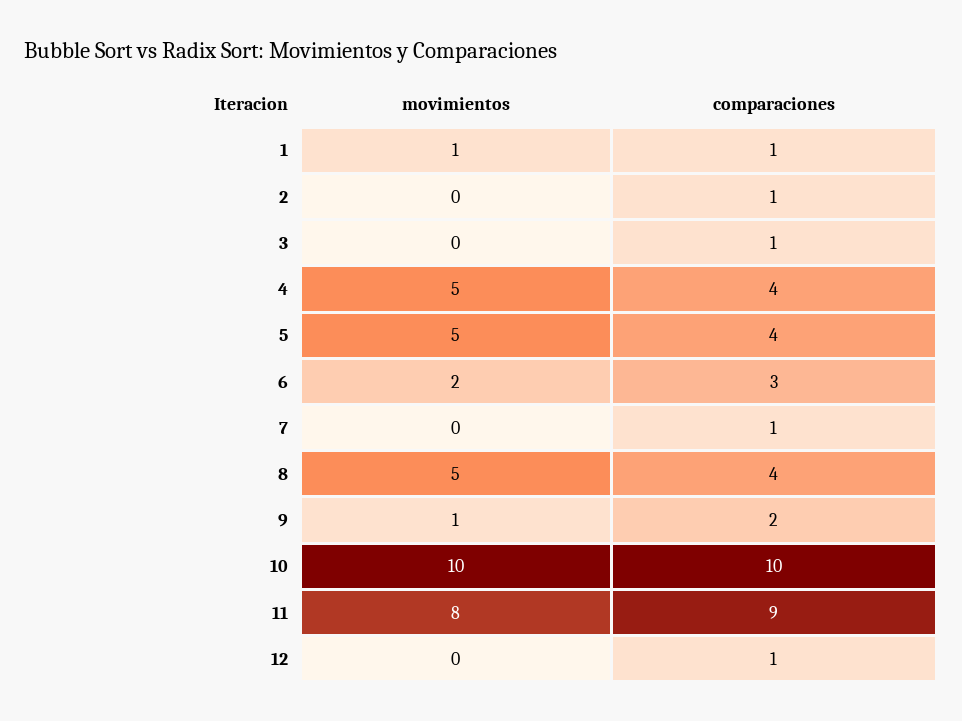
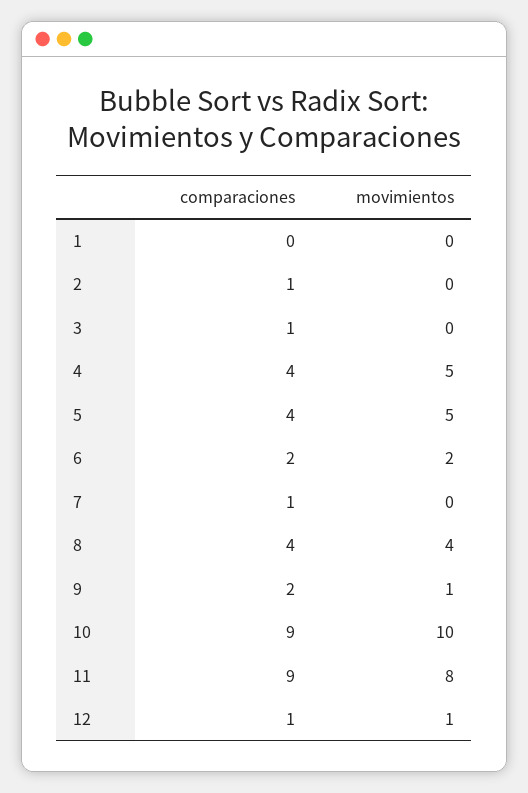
  {
    "movimientos": {
-     "1": 1,
+     "1": 0,
      "2": 0,
      "3": 0,
      "4": 5,
      "5": 5,
      "6": 2,
      "7": 0,
-     "8": 5,
+     "8": 4,
      "9": 1,
      "10": 10,
      "11": 8,
-     "12": 0
+     "12": 1
    },
    "comparaciones": {
-     "1": 1,
+     "1": 0,
      "2": 1,
      "3": 1,
      "4": 4,
      "5": 4,
-     "6": 3,
+     "6": 2,
      "7": 1,
      "8": 4,
      "9": 2,
-     "10": 10,
+     "10": 9,
      "11": 9,
      "12": 1
    }
  }

